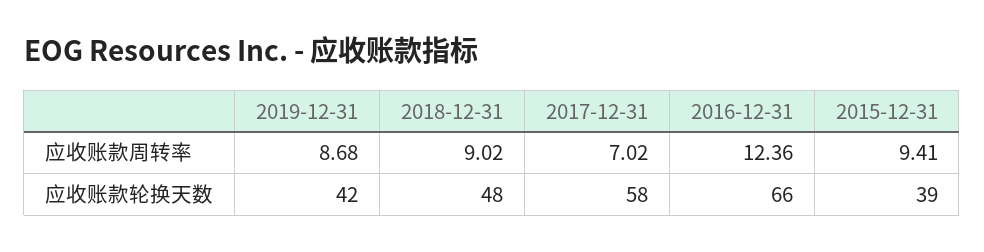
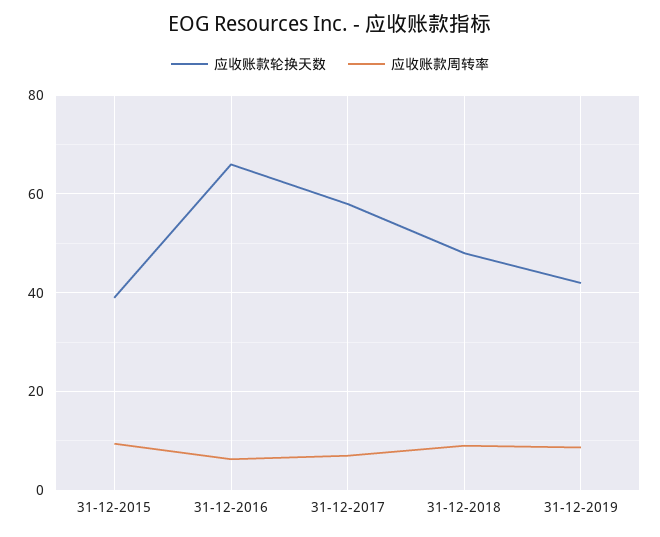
  {
    "应收账款周转率": {
      "2019-12-31": 8.68,
      "2018-12-31": 9.02,
      "2017-12-31": 7.02,
-     "2016-12-31": 12.36,
+     "2016-12-31": 6,
      "2015-12-31": 9.41
    },
    "应收账款轮换天数": {
      "2019-12-31": 42,
      "2018-12-31": 48,
      "2017-12-31": 58,
      "2016-12-31": 66,
      "2015-12-31": 39
    }
  }

